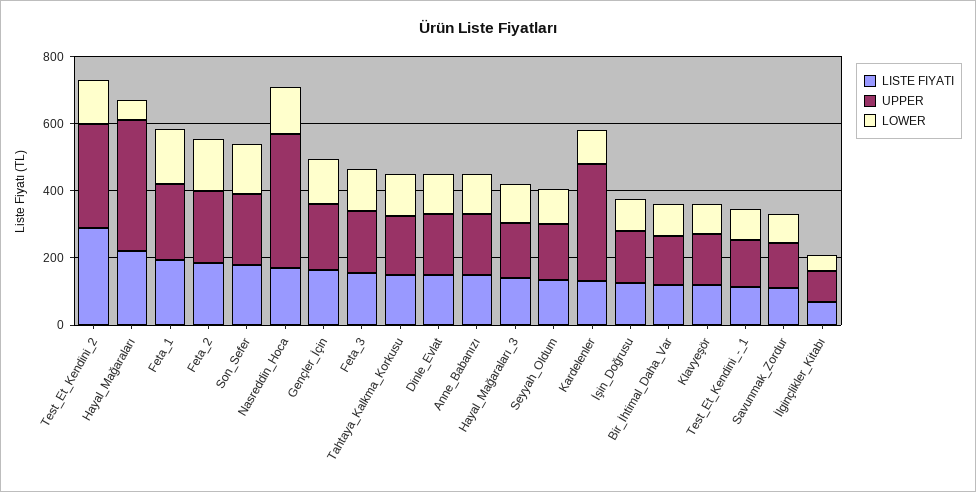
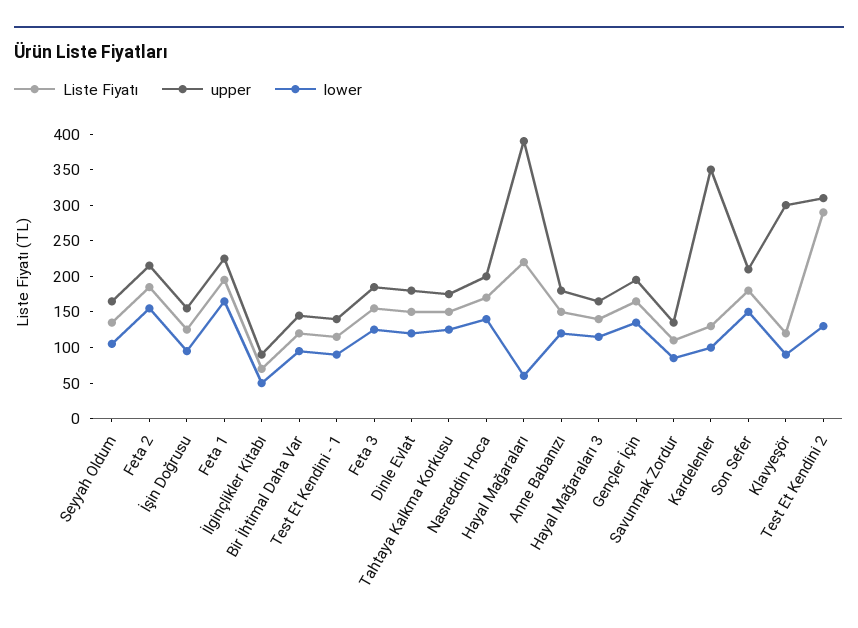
  {
    "LISTE FIYATI": {
      "Test_Et_Kendini_2": 300,
      "Hayal_Mağaraları": 225,
      "Feta_1": 200,
      "Feta_2": 175,
      "Son_Sefer": 175,
      "Nasreddin_Hoca": 175,
      "Gençler_İçin": 175,
      "Feta_3": 150,
      "Tahtaya_Kalkma_Korkusu": 150,
      "Dinle_Evlat": 150,
      "Anne_Babanızı": 150,
      "Hayal_Mağaraları_3": 150,
      "Seyyah_Oldum": 125,
      "Kardelenler": 125,
      "İşin_Doğrusu": 125,
      "Bir_İhtimal_Daha_Var": 125,
      "Klavyeşör": 125,
      "Test_Et_Kendini_-_1": 125,
      "Savunmak_Zordur": 100,
      "İlginçlikler_Kitabı": 75
    },
    "UPPER": {
      "Test_Et_Kendini_2": 300,
      "Hayal_Mağaraları": 400,
      "Feta_1": 225,
      "Feta_2": 225,
      "Son_Sefer": 200,
-     "Nasreddin_Hoca": 400,
+     "Nasreddin_Hoca": 200,
      "Gençler_İçin": 200,
      "Feta_3": 175,
      "Tahtaya_Kalkma_Korkusu": 175,
      "Dinle_Evlat": 175,
      "Anne_Babanızı": 175,
      "Hayal_Mağaraları_3": 175,
      "Seyyah_Oldum": 175,
      "Kardelenler": 350,
      "İşin_Doğrusu": 150,
      "Bir_İhtimal_Daha_Var": 150,
-     "Klavyeşör": 150,
+     "Klavyeşör": 300,
      "Test_Et_Kendini_-_1": 150,
      "Savunmak_Zordur": 125,
      "İlginçlikler_Kitabı": 100
    },
    "LOWER": {
      "Test_Et_Kendini_2": 125,
      "Hayal_Mağaraları": 50,
      "Feta_1": 175,
      "Feta_2": 150,
      "Son_Sefer": 150,
      "Nasreddin_Hoca": 150,
      "Gençler_İçin": 125,
      "Feta_3": 125,
      "Tahtaya_Kalkma_Korkusu": 125,
      "Dinle_Evlat": 125,
      "Anne_Babanızı": 125,
      "Hayal_Mağaraları_3": 125,
      "Seyyah_Oldum": 100,
      "Kardelenler": 100,
      "İşin_Doğrusu": 100,
      "Bir_İhtimal_Daha_Var": 100,
      "Klavyeşör": 100,
      "Test_Et_Kendini_-_1": 100,
      "Savunmak_Zordur": 75,
      "İlginçlikler_Kitabı": 50
    }
  }

